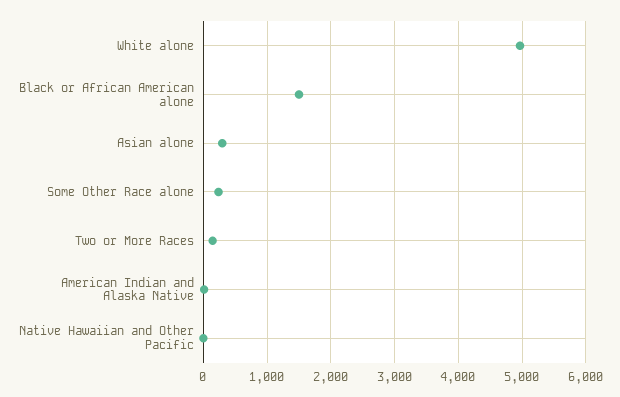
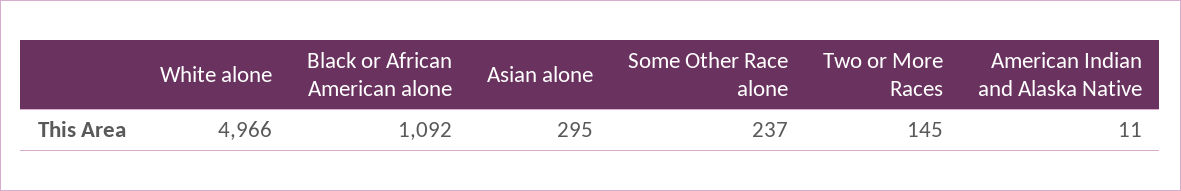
  {
    "White alone": 4966,
-   "Black or African American alone": 1500,
+   "Black or African American alone": 1092,
    "Asian alone": 295,
    "Some Other Race alone": 237,
    "Two or More Races": 145,
-   "American Indian and Alaska Native": 11,
+   "American Indian and Alaska Native": 11
-   "Native Hawaiian and Other Pacific": 0
  }

